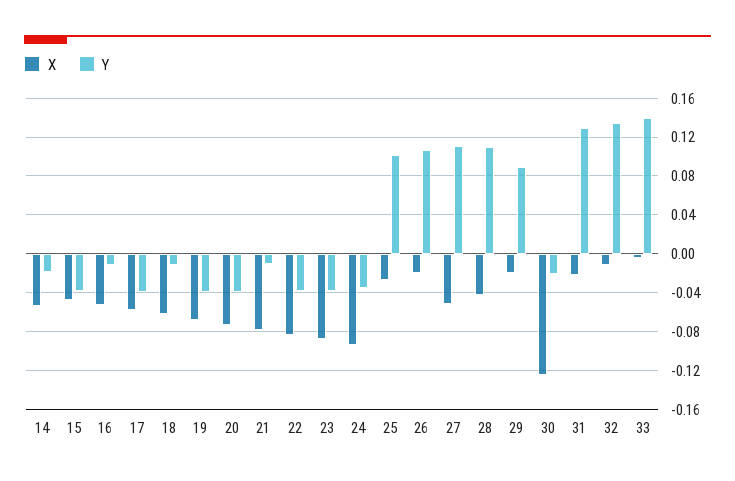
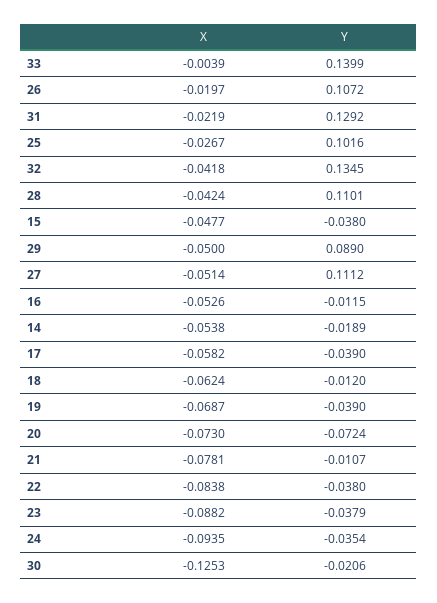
  {
    "X": {
      "14": -0.0538,
      "15": -0.0477,
      "16": -0.0526,
      "17": -0.0582,
      "18": -0.0624,
      "19": -0.0687,
      "20": -0.073,
      "21": -0.0781,
      "22": -0.0838,
      "23": -0.0882,
      "24": -0.0935,
      "25": -0.0267,
      "26": -0.0197,
      "27": -0.0514,
      "28": -0.0424,
-     "29": -0.02,
+     "29": -0.05,
      "30": -0.1253,
      "31": -0.0219,
-     "32": -0.01,
+     "32": -0.0418,
      "33": -0.0039
    },
    "Y": {
      "14": -0.0189,
      "15": -0.038,
      "16": -0.0115,
      "17": -0.039,
      "18": -0.012,
      "19": -0.039,
-     "20": -0.04,
+     "20": -0.0724,
      "21": -0.0107,
      "22": -0.038,
      "23": -0.0379,
      "24": -0.0354,
      "25": 0.1016,
      "26": 0.1072,
      "27": 0.1112,
      "28": 0.1101,
      "29": 0.089,
      "30": -0.0206,
      "31": 0.1292,
      "32": 0.1345,
      "33": 0.1399
    }
  }

